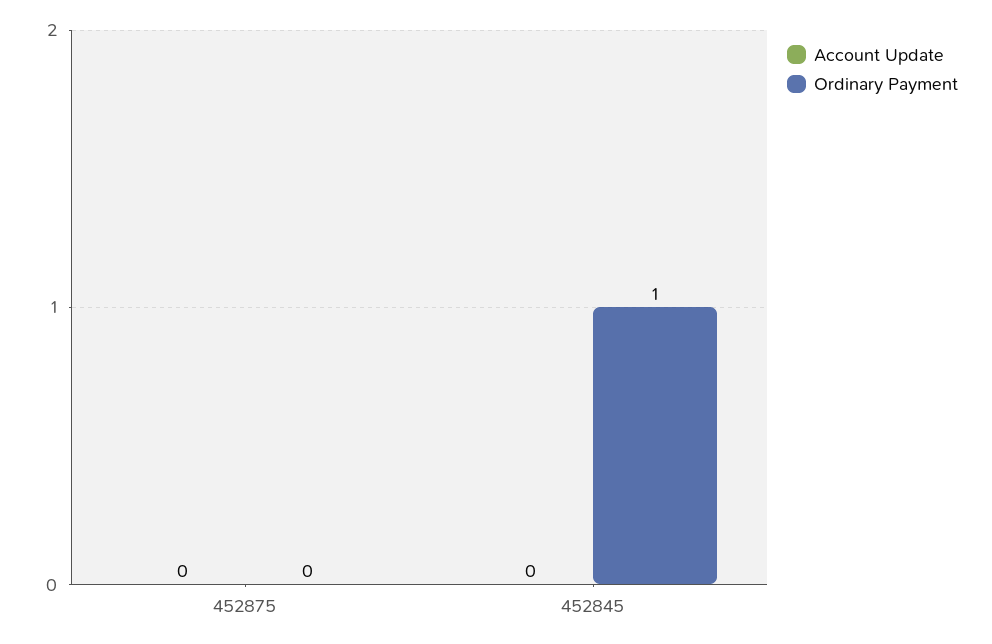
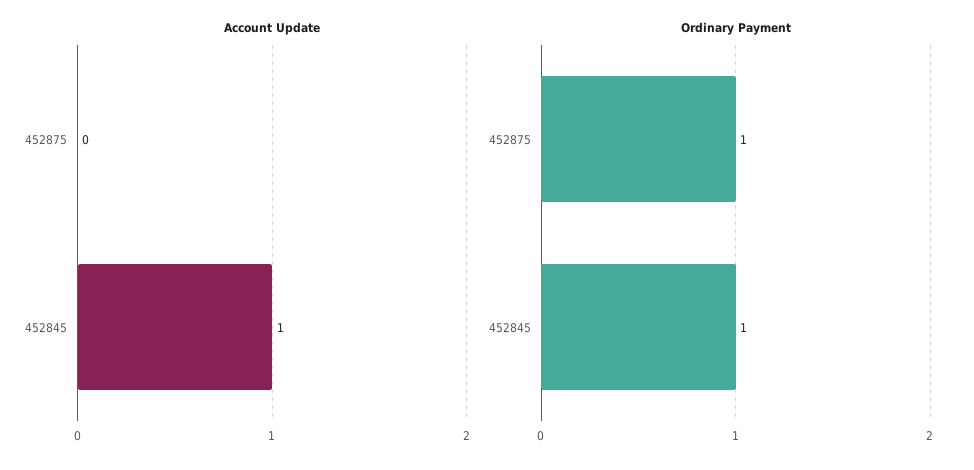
  {
    "Account Update": {
      "452875": 0,
-     "452845": 0
+     "452845": 1
    },
    "Ordinary Payment": {
-     "452875": 0,
+     "452875": 1,
      "452845": 1
    }
  }

